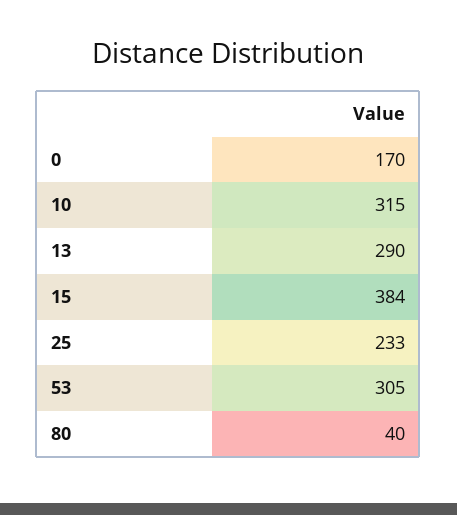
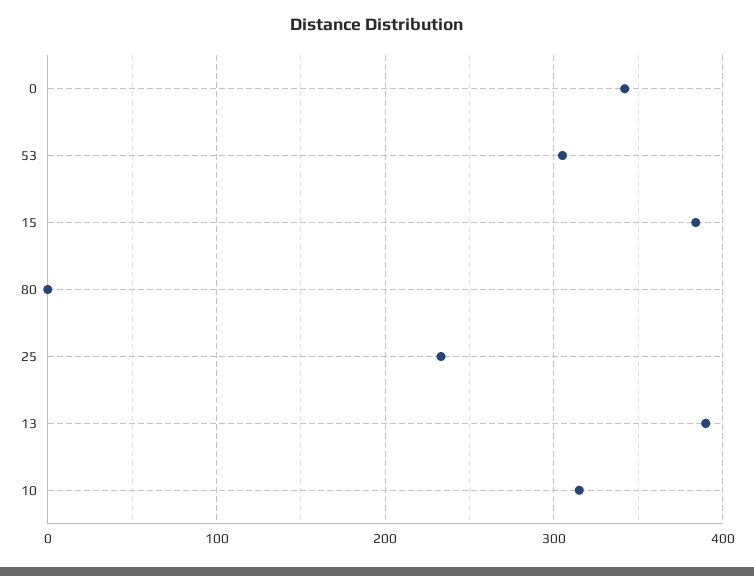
  {
-   "0": 170,
+   "0": 340,
    "10": 315,
-   "13": 290,
+   "13": 390,
    "15": 384,
    "25": 233,
    "53": 305,
-   "80": 40
+   "80": 0
  }

